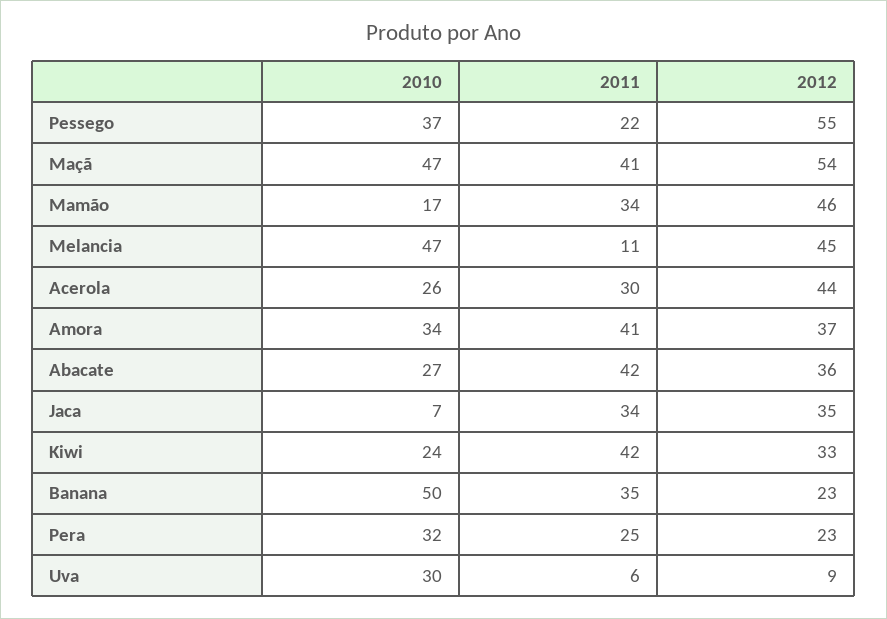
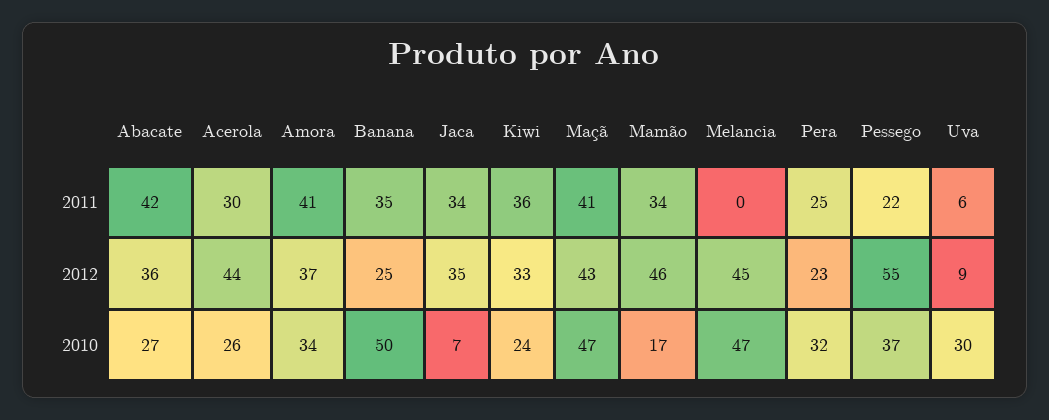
  {
    "2010": {
      "Pessego": 37,
      "Maçã": 47,
      "Mamão": 17,
      "Melancia": 47,
      "Acerola": 26,
      "Amora": 34,
      "Abacate": 27,
      "Jaca": 7,
      "Kiwi": 24,
      "Banana": 50,
      "Pera": 32,
      "Uva": 30
    },
    "2011": {
      "Pessego": 22,
      "Maçã": 41,
      "Mamão": 34,
-     "Melancia": 11,
+     "Melancia": 0,
      "Acerola": 30,
      "Amora": 41,
      "Abacate": 42,
      "Jaca": 34,
-     "Kiwi": 42,
+     "Kiwi": 36,
      "Banana": 35,
      "Pera": 25,
      "Uva": 6
    },
    "2012": {
      "Pessego": 55,
-     "Maçã": 54,
+     "Maçã": 43,
      "Mamão": 46,
      "Melancia": 45,
      "Acerola": 44,
      "Amora": 37,
      "Abacate": 36,
      "Jaca": 35,
      "Kiwi": 33,
-     "Banana": 23,
+     "Banana": 25,
      "Pera": 23,
      "Uva": 9
    }
  }

